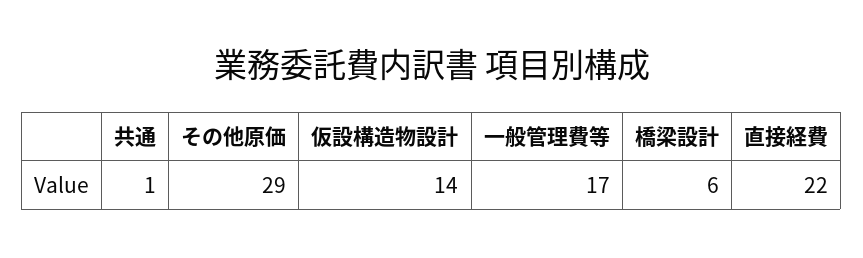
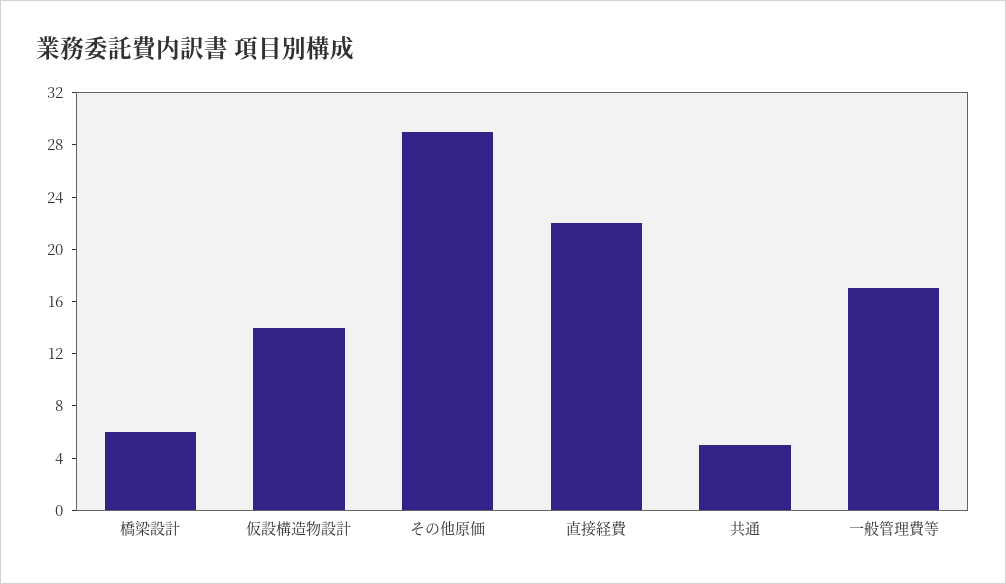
  {
-   "共通": 1,
+   "共通": 5,
    "その他原価": 29,
    "仮設構造物設計": 14,
    "一般管理費等": 17,
    "橋梁設計": 6,
    "直接経費": 22
  }

